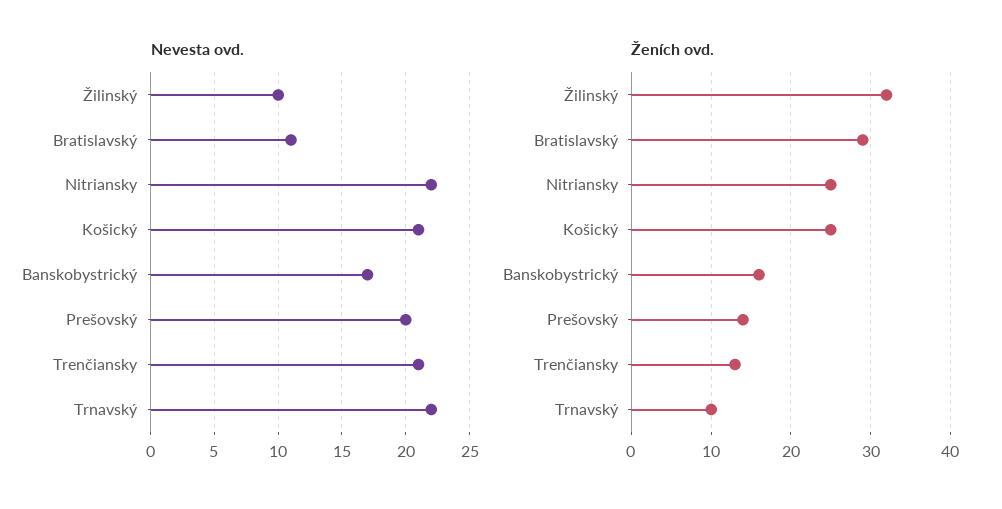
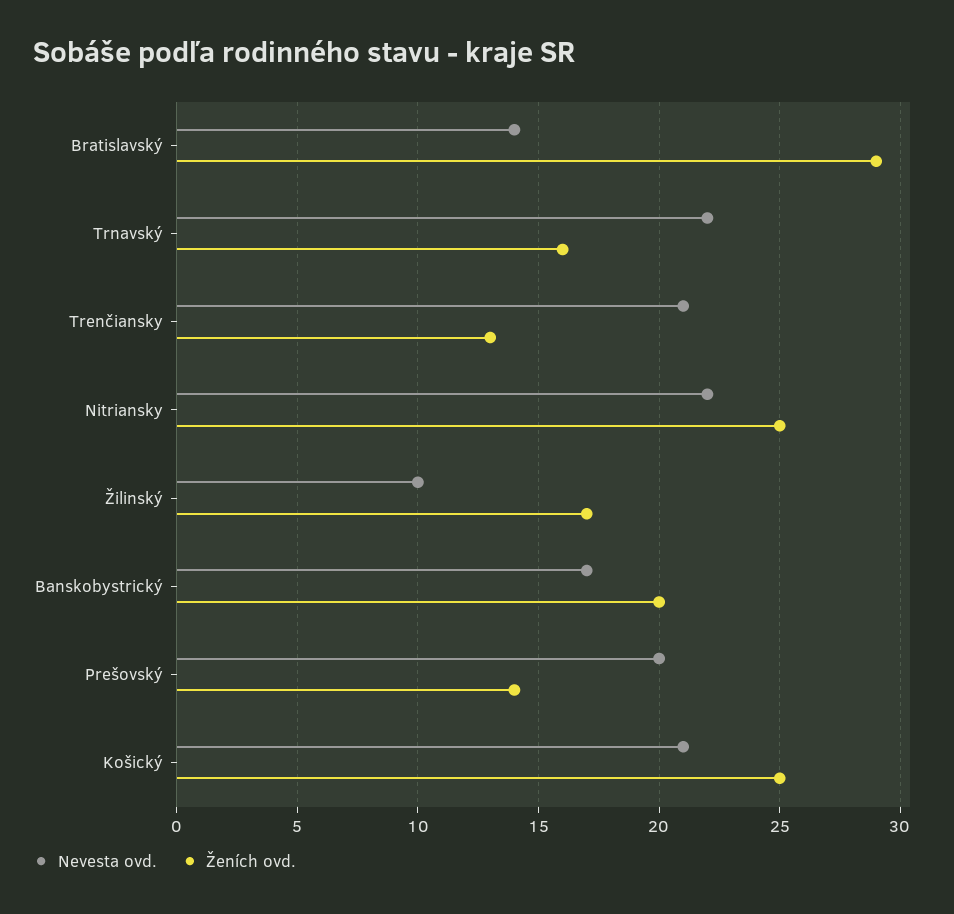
  {
    "Nevesta ovd.": {
      "Žilinský": 10,
-     "Bratislavský": 11,
+     "Bratislavský": 14,
      "Nitriansky": 22,
      "Košický": 21,
      "Banskobystrický": 17,
      "Prešovský": 20,
      "Trenčiansky": 21,
      "Trnavský": 22
    },
    "Ženích ovd.": {
-     "Žilinský": 32,
+     "Žilinský": 17,
      "Bratislavský": 29,
      "Nitriansky": 25,
      "Košický": 25,
-     "Banskobystrický": 16,
+     "Banskobystrický": 20,
      "Prešovský": 14,
      "Trenčiansky": 13,
-     "Trnavský": 10
+     "Trnavský": 16
    }
  }

